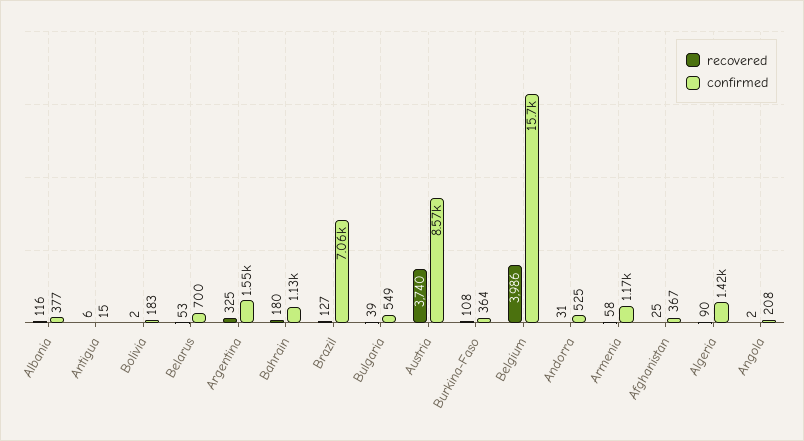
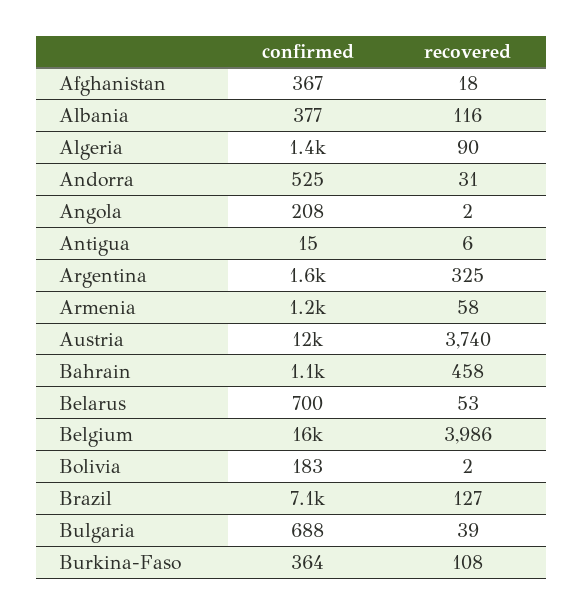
  {
    "recovered": {
      "Albania": 116,
      "Antigua": 6,
      "Bolivia": 2,
      "Belarus": 53,
      "Argentina": 325,
-     "Bahrain": 180,
+     "Bahrain": 458,
      "Brazil": 127,
      "Bulgaria": 39,
      "Austria": 3740,
      "Burkina-Faso": 108,
      "Belgium": 3986,
      "Andorra": 31,
      "Armenia": 58,
-     "Afghanistan": 25,
+     "Afghanistan": 18,
      "Algeria": 90,
      "Angola": 2
    },
    "confirmed": {
      "Albania": 377,
      "Antigua": 15,
      "Bolivia": 183,
      "Belarus": 700,
      "Argentina": 1550,
      "Bahrain": 1130,
      "Brazil": 7060,
-     "Bulgaria": 549,
+     "Bulgaria": 688,
-     "Austria": 8570,
+     "Austria": 12000,
      "Burkina-Faso": 364,
      "Belgium": 15700,
      "Andorra": 525,
      "Armenia": 1170,
      "Afghanistan": 367,
      "Algeria": 1420,
      "Angola": 208
    }
  }

